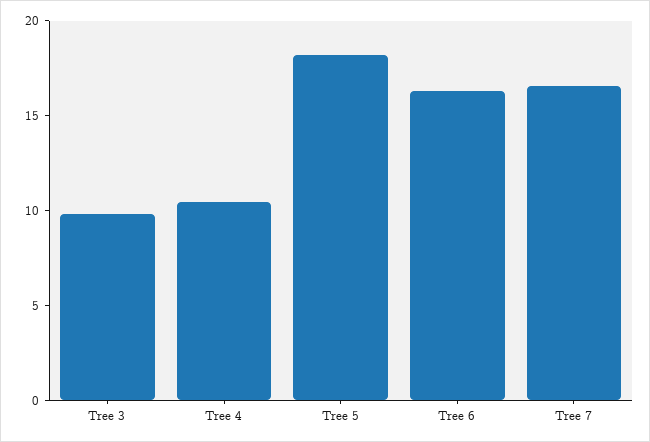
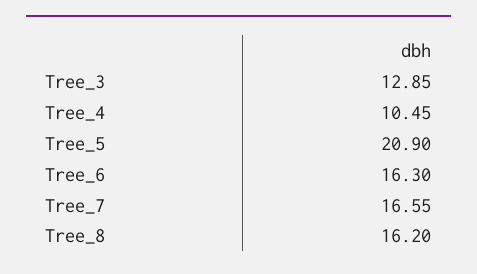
  {
-   "Tree 3": 10,
+   "Tree 3": 12.85,
    "Tree 4": 10.45,
-   "Tree 5": 18,
+   "Tree 5": 20.9,
    "Tree 6": 16.3,
-   "Tree 7": 16.55
+   "Tree 7": 16.55,
+   "Tree_8": 16.2
  }

